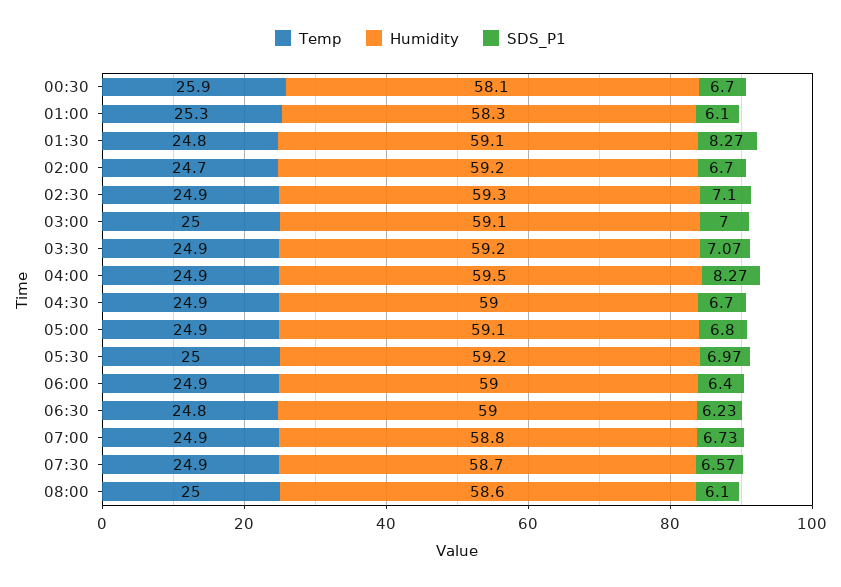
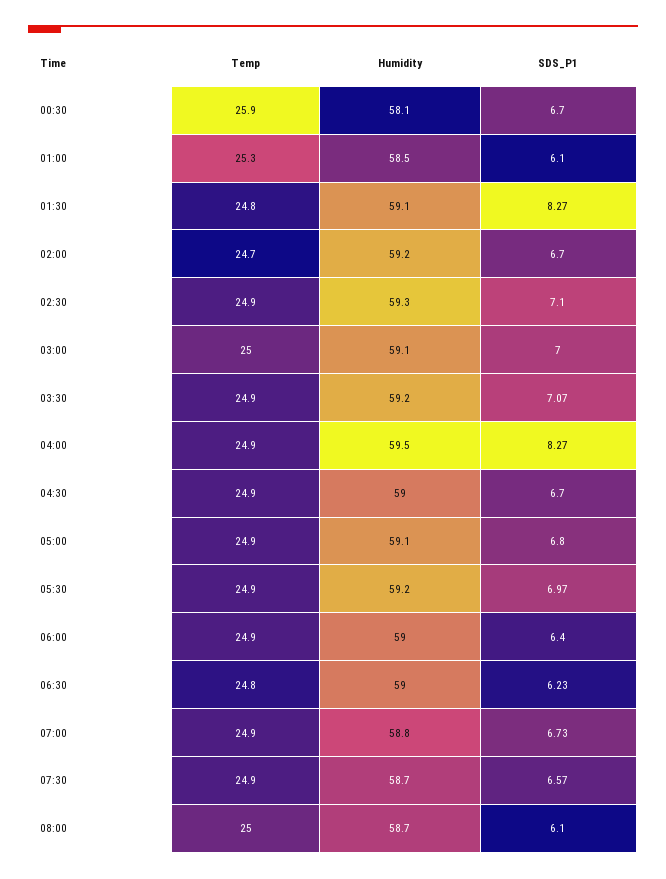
  {
    "Temp": {
      "00:30": 25.9,
      "01:00": 25.3,
      "01:30": 24.8,
      "02:00": 24.7,
      "02:30": 24.9,
      "03:00": 25,
      "03:30": 24.9,
      "04:00": 24.9,
      "04:30": 24.9,
      "05:00": 24.9,
-     "05:30": 25,
+     "05:30": 24.9,
      "06:00": 24.9,
      "06:30": 24.8,
      "07:00": 24.9,
      "07:30": 24.9,
      "08:00": 25
    },
    "Humidity": {
      "00:30": 58.1,
-     "01:00": 58.3,
+     "01:00": 58.5,
      "01:30": 59.1,
      "02:00": 59.2,
      "02:30": 59.3,
      "03:00": 59.1,
      "03:30": 59.2,
      "04:00": 59.5,
      "04:30": 59,
      "05:00": 59.1,
      "05:30": 59.2,
      "06:00": 59,
      "06:30": 59,
      "07:00": 58.8,
      "07:30": 58.7,
-     "08:00": 58.6
+     "08:00": 58.7
    },
    "SDS_P1": {
      "00:30": 6.7,
      "01:00": 6.1,
      "01:30": 8.27,
      "02:00": 6.7,
      "02:30": 7.1,
      "03:00": 7,
      "03:30": 7.07,
      "04:00": 8.27,
      "04:30": 6.7,
      "05:00": 6.8,
      "05:30": 6.97,
      "06:00": 6.4,
      "06:30": 6.23,
      "07:00": 6.73,
      "07:30": 6.57,
      "08:00": 6.1
    }
  }

